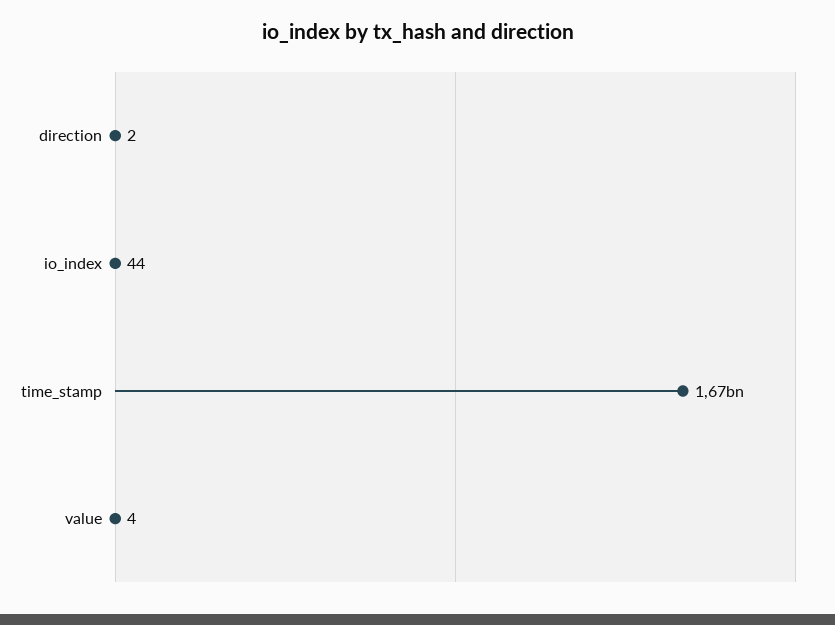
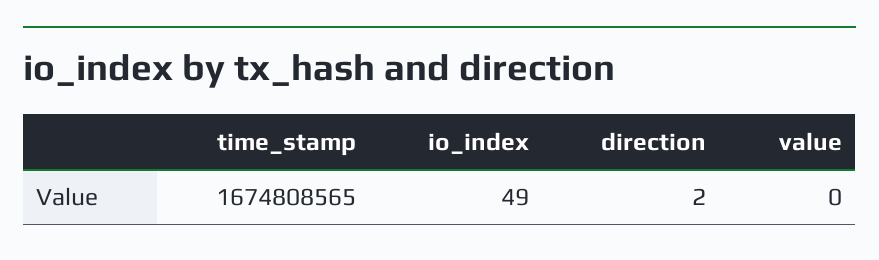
  {
    "direction": 2,
-   "io_index": 44,
+   "io_index": 49,
    "time_stamp": 1674808565,
-   "value": 4
+   "value": 0
  }

